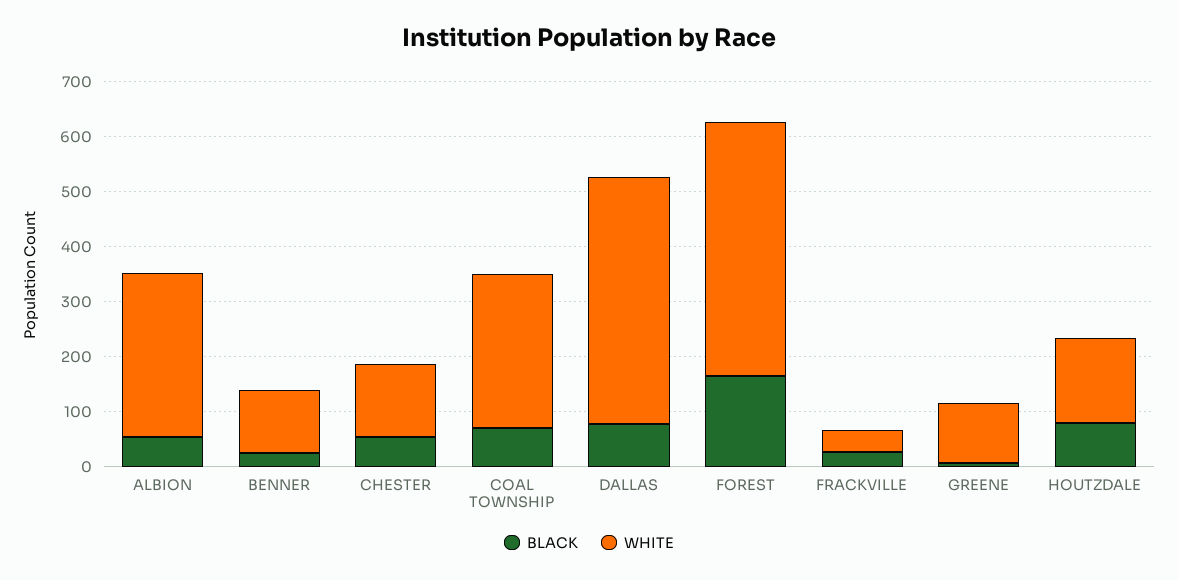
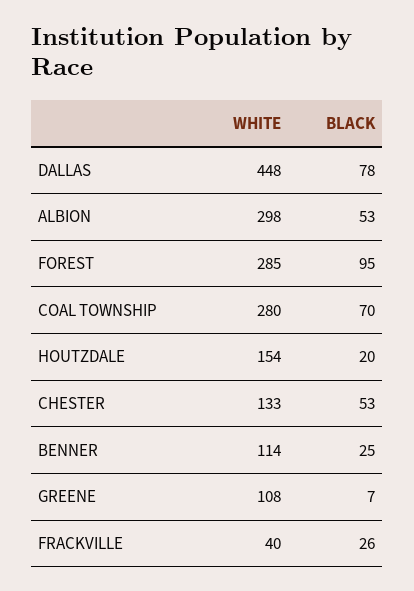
  {
    "BLACK": {
      "ALBION": 53,
      "BENNER": 25,
      "CHESTER": 53,
      "COAL TOWNSHIP": 70,
      "DALLAS": 78,
-     "FOREST": 160,
+     "FOREST": 95,
      "FRACKVILLE": 26,
      "GREENE": 7,
-     "HOUTZDALE": 80
+     "HOUTZDALE": 20
    },
    "WHITE": {
      "ALBION": 298,
      "BENNER": 114,
      "CHESTER": 133,
      "COAL TOWNSHIP": 280,
      "DALLAS": 448,
-     "FOREST": 460,
+     "FOREST": 285,
      "FRACKVILLE": 40,
      "GREENE": 108,
      "HOUTZDALE": 154
    }
  }

